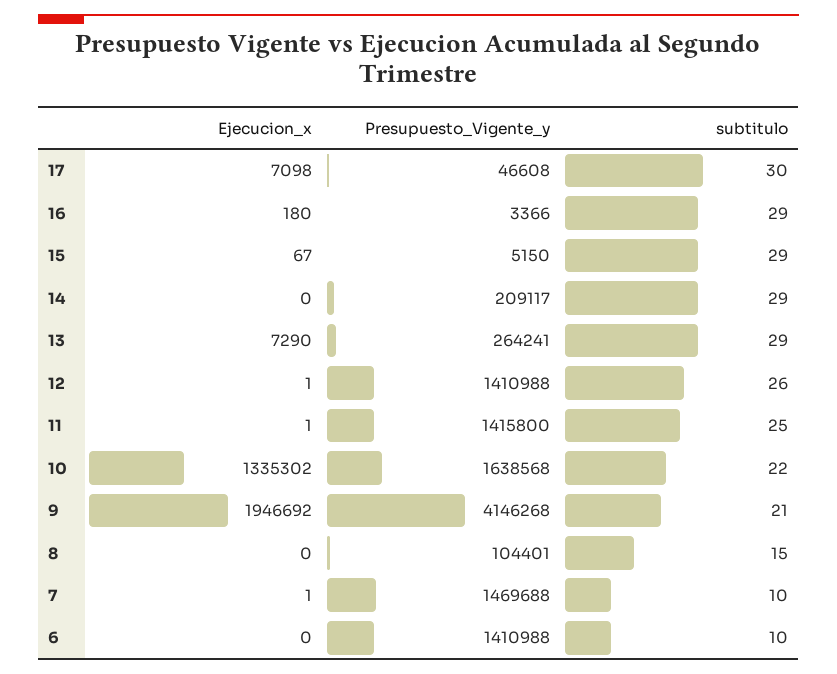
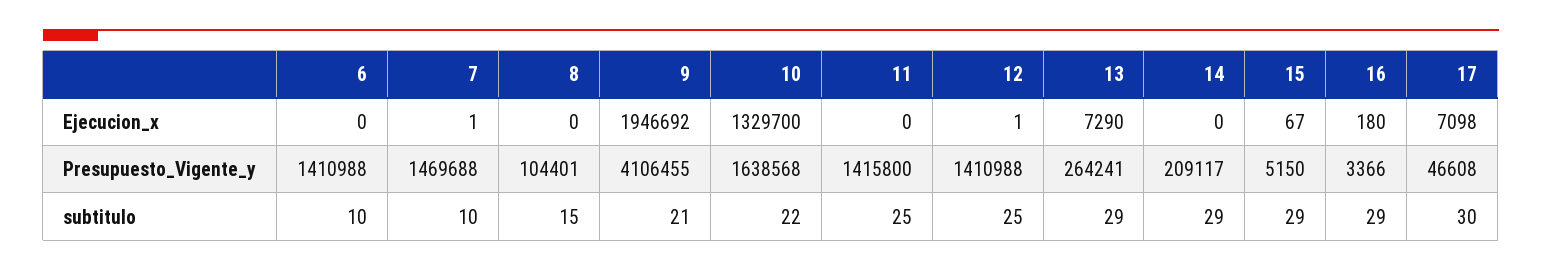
  {
    "Ejecucion_x": {
      "17": 7098,
      "16": 180,
      "15": 67,
      "14": 0,
      "13": 7290,
      "12": 1,
-     "11": 1,
+     "11": 0,
-     "10": 1335302,
+     "10": 1329700,
      "9": 1946692,
      "8": 0,
      "7": 1,
      "6": 0
    },
    "Presupuesto_Vigente_y": {
      "17": 46608,
      "16": 3366,
      "15": 5150,
      "14": 209117,
      "13": 264241,
      "12": 1410988,
      "11": 1415800,
      "10": 1638568,
-     "9": 4146268,
+     "9": 4106455,
      "8": 104401,
      "7": 1469688,
      "6": 1410988
    },
    "subtitulo": {
      "17": 30,
      "16": 29,
      "15": 29,
      "14": 29,
      "13": 29,
-     "12": 26,
+     "12": 25,
      "11": 25,
      "10": 22,
      "9": 21,
      "8": 15,
      "7": 10,
      "6": 10
    }
  }

